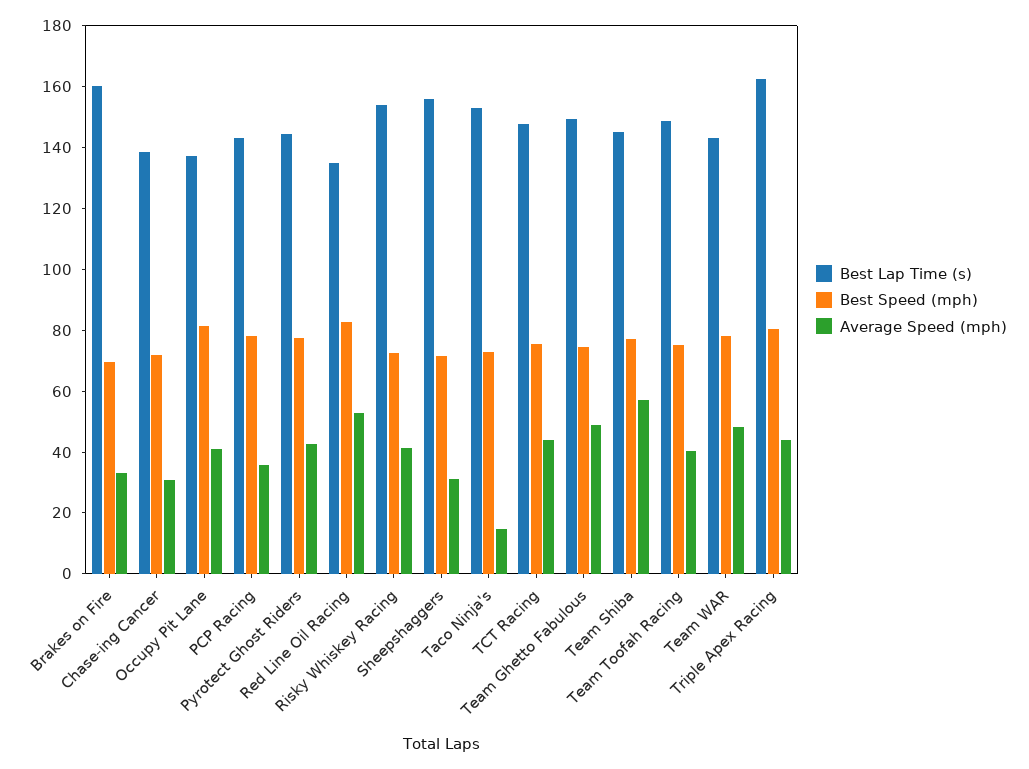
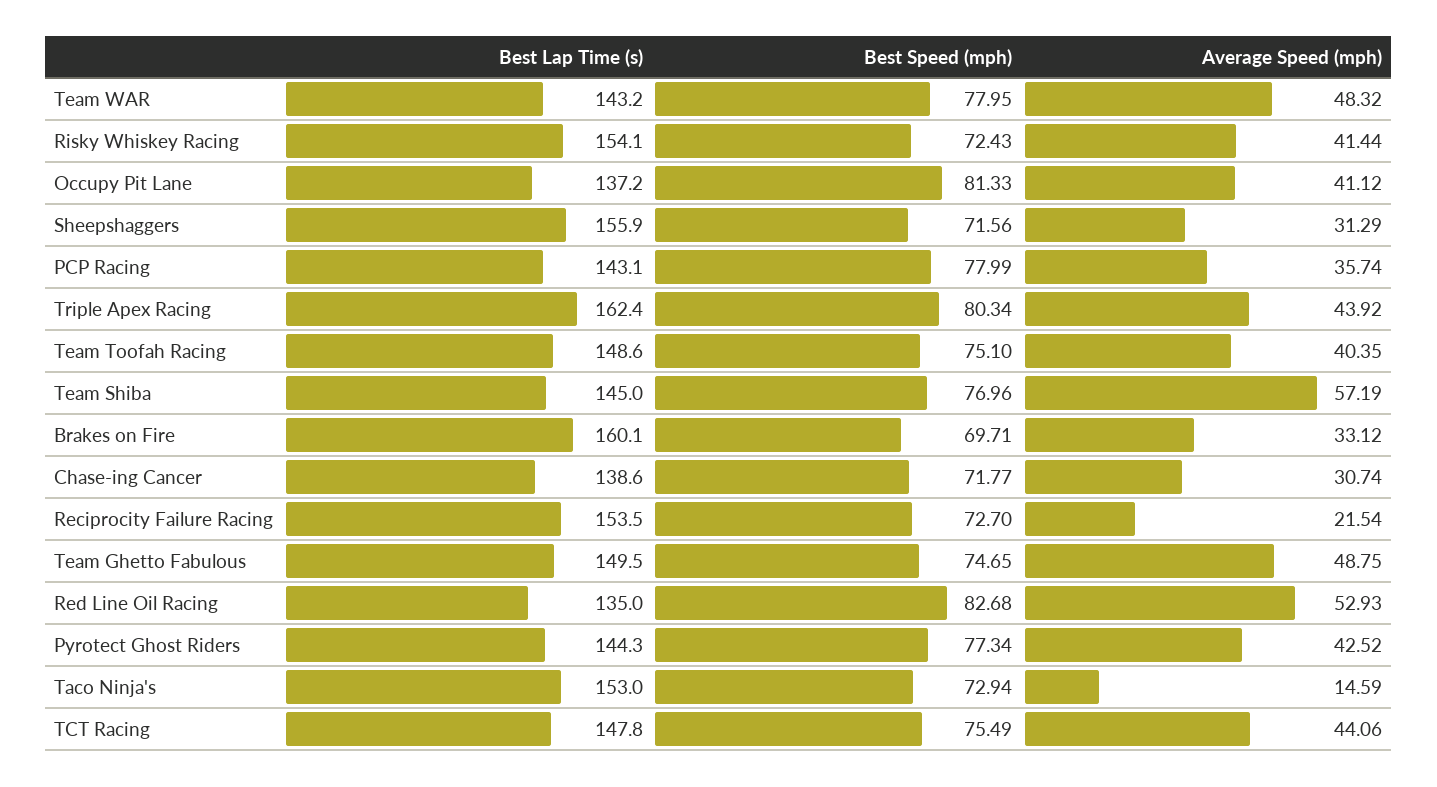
  {
    "Best Lap Time (s)": {
      "Brakes on Fire": 160.1,
      "Chase-ing Cancer": 138.6,
      "Occupy Pit Lane": 137.2,
      "PCP Racing": 143.1,
      "Pyrotect Ghost Riders": 144.3,
      "Red Line Oil Racing": 135,
      "Risky Whiskey Racing": 154.1,
      "Sheepshaggers": 155.9,
      "Taco Ninja's": 153,
      "TCT Racing": 147.8,
      "Team Ghetto Fabulous": 149.5,
      "Team Shiba": 145,
      "Team Toofah Racing": 148.6,
      "Team WAR": 143.2,
-     "Triple Apex Racing": 162.4
+     "Triple Apex Racing": 162.4,
+     "Reciprocity Failure Racing": 153.5
    },
    "Best Speed (mph)": {
      "Brakes on Fire": 69.71,
      "Chase-ing Cancer": 71.77,
      "Occupy Pit Lane": 81.33,
      "PCP Racing": 77.99,
      "Pyrotect Ghost Riders": 77.34,
      "Red Line Oil Racing": 82.68,
      "Risky Whiskey Racing": 72.43,
      "Sheepshaggers": 71.56,
      "Taco Ninja's": 72.94,
      "TCT Racing": 75.49,
      "Team Ghetto Fabulous": 74.65,
      "Team Shiba": 76.96,
      "Team Toofah Racing": 75.1,
      "Team WAR": 77.95,
-     "Triple Apex Racing": 80.34
+     "Triple Apex Racing": 80.34,
+     "Reciprocity Failure Racing": 72.7
    },
    "Average Speed (mph)": {
      "Brakes on Fire": 33.12,
      "Chase-ing Cancer": 30.74,
      "Occupy Pit Lane": 41.12,
      "PCP Racing": 35.74,
      "Pyrotect Ghost Riders": 42.52,
      "Red Line Oil Racing": 52.93,
      "Risky Whiskey Racing": 41.44,
      "Sheepshaggers": 31.29,
      "Taco Ninja's": 14.59,
      "TCT Racing": 44.06,
      "Team Ghetto Fabulous": 48.75,
      "Team Shiba": 57.19,
      "Team Toofah Racing": 40.35,
      "Team WAR": 48.32,
-     "Triple Apex Racing": 43.92
+     "Triple Apex Racing": 43.92,
+     "Reciprocity Failure Racing": 21.54
    }
  }

